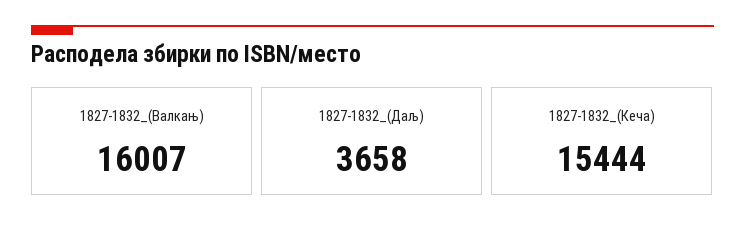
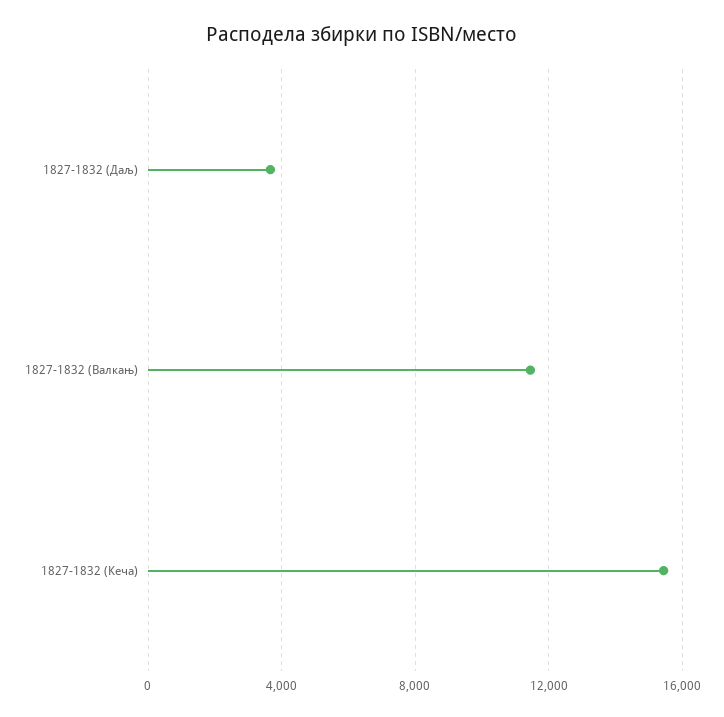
  {
-   "1827-1832_(Валкањ)": 16007,
+   "1827-1832_(Валкањ)": 11500,
    "1827-1832_(Даљ)": 3658,
    "1827-1832_(Кеча)": 15444
  }

